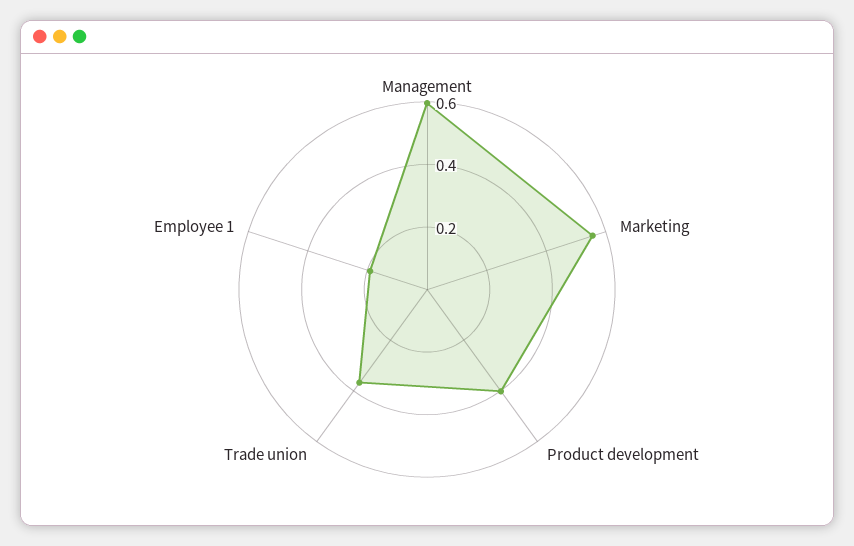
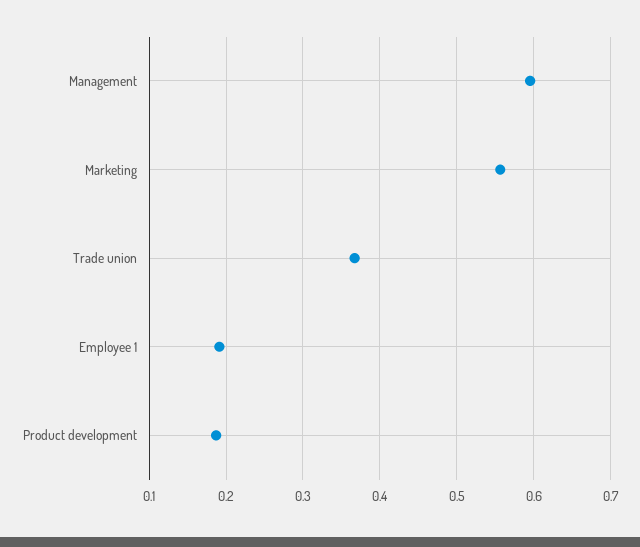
  {
    "Management": 0.6,
    "Marketing": 0.56,
-   "Product development": 0.4,
+   "Product development": 0.19,
    "Trade union": 0.37,
    "Employee 1": 0.19
  }

